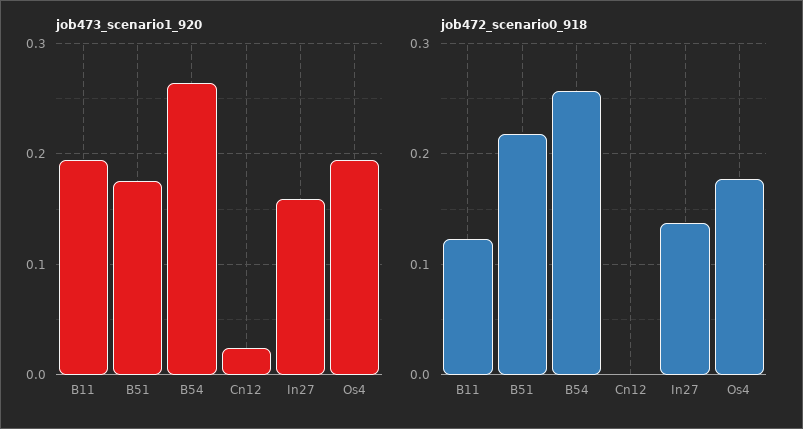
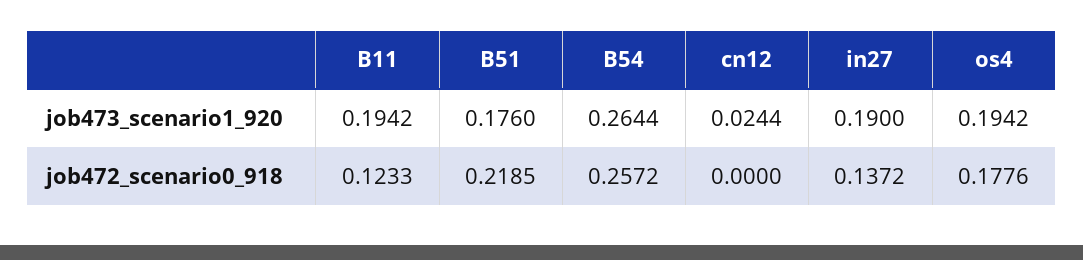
  {
    "job473_scenario1_920": {
      "B11": 0.1942,
      "B51": 0.176,
      "B54": 0.2644,
      "Cn12": 0.0244,
-     "In27": 0.16,
+     "In27": 0.19,
      "Os4": 0.1942
    },
    "job472_scenario0_918": {
      "B11": 0.1233,
      "B51": 0.2185,
      "B54": 0.2572,
      "Cn12": 0,
      "In27": 0.1372,
      "Os4": 0.1776
    }
  }

